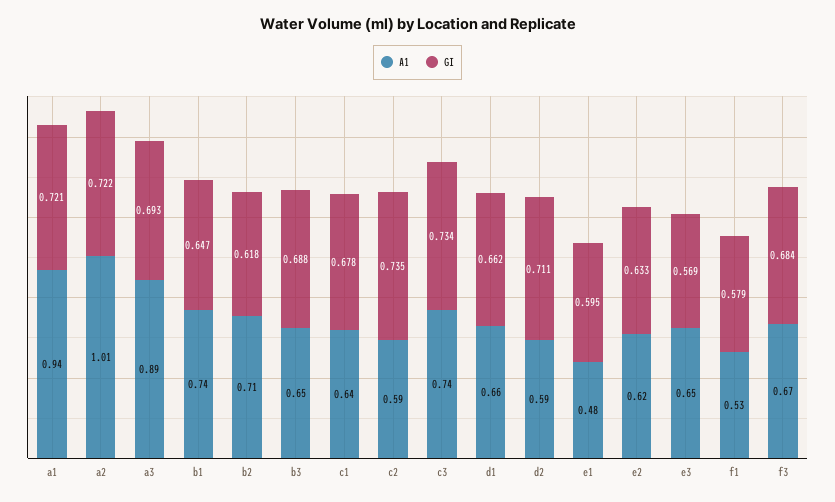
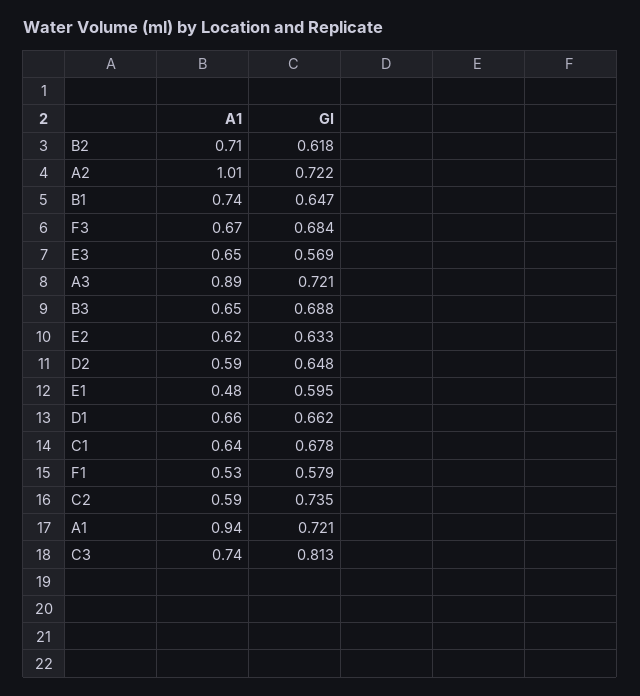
  {
    "A1": {
      "a1": 0.94,
      "a2": 1.01,
      "a3": 0.89,
      "b1": 0.74,
      "b2": 0.71,
      "b3": 0.65,
      "c1": 0.64,
      "c2": 0.59,
      "c3": 0.74,
      "d1": 0.66,
      "d2": 0.59,
      "e1": 0.48,
      "e2": 0.62,
      "e3": 0.65,
      "f1": 0.53,
      "f3": 0.67
    },
    "GI": {
      "a1": 0.721,
      "a2": 0.722,
-     "a3": 0.693,
+     "a3": 0.721,
      "b1": 0.647,
      "b2": 0.618,
      "b3": 0.688,
      "c1": 0.678,
      "c2": 0.735,
-     "c3": 0.734,
+     "c3": 0.813,
      "d1": 0.662,
-     "d2": 0.711,
+     "d2": 0.648,
      "e1": 0.595,
      "e2": 0.633,
      "e3": 0.569,
      "f1": 0.579,
      "f3": 0.684
    }
  }

